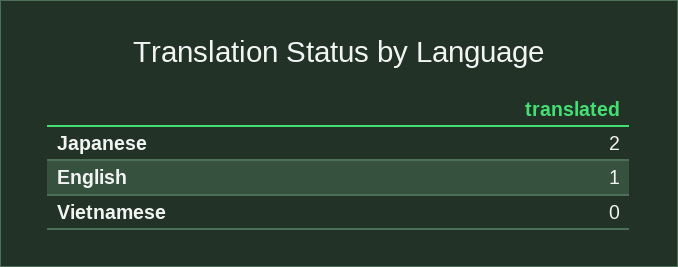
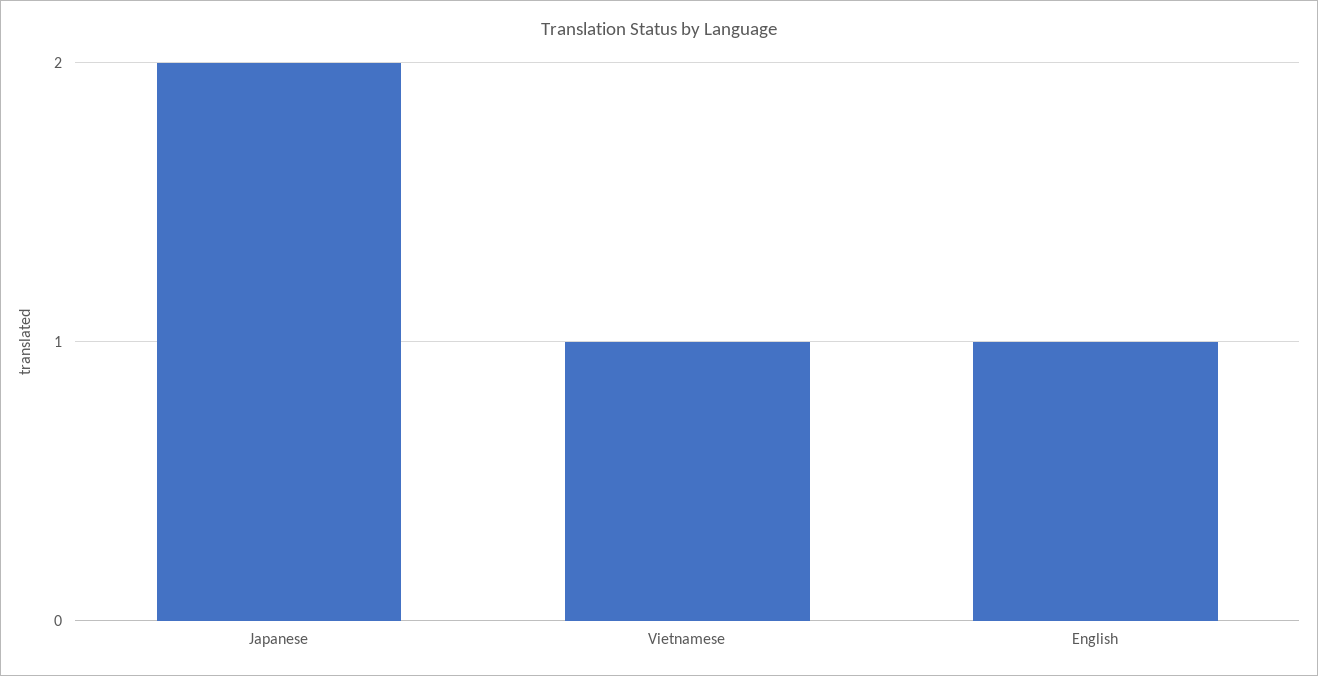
  {
    "Japanese": 2,
    "English": 1,
-   "Vietnamese": 0
+   "Vietnamese": 1
  }

